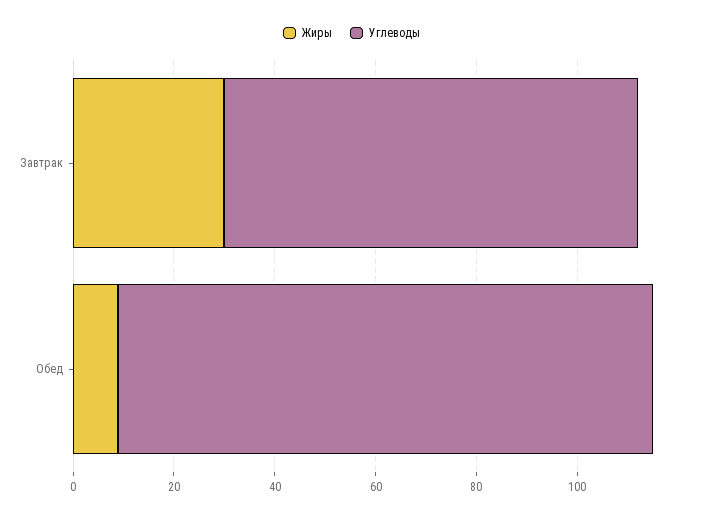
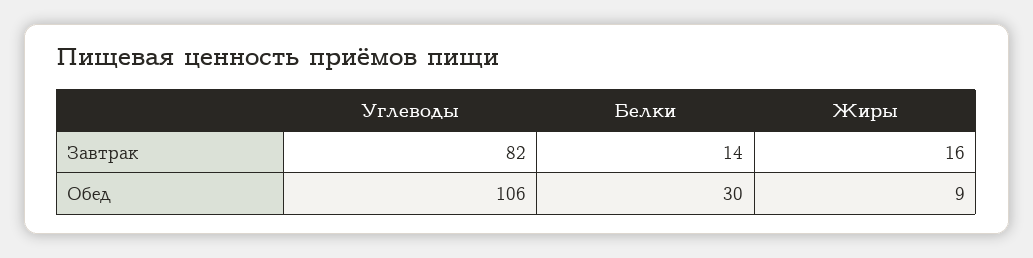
  {
    "Жиры": {
-     "Завтрак": 30,
+     "Завтрак": 16,
      "Обед": 9
    },
    "Углеводы": {
      "Завтрак": 82,
      "Обед": 106
-   }
+   },
+   "Белки": {
+     "Завтрак": 14,
+     "Обед": 30
+   }
  }

